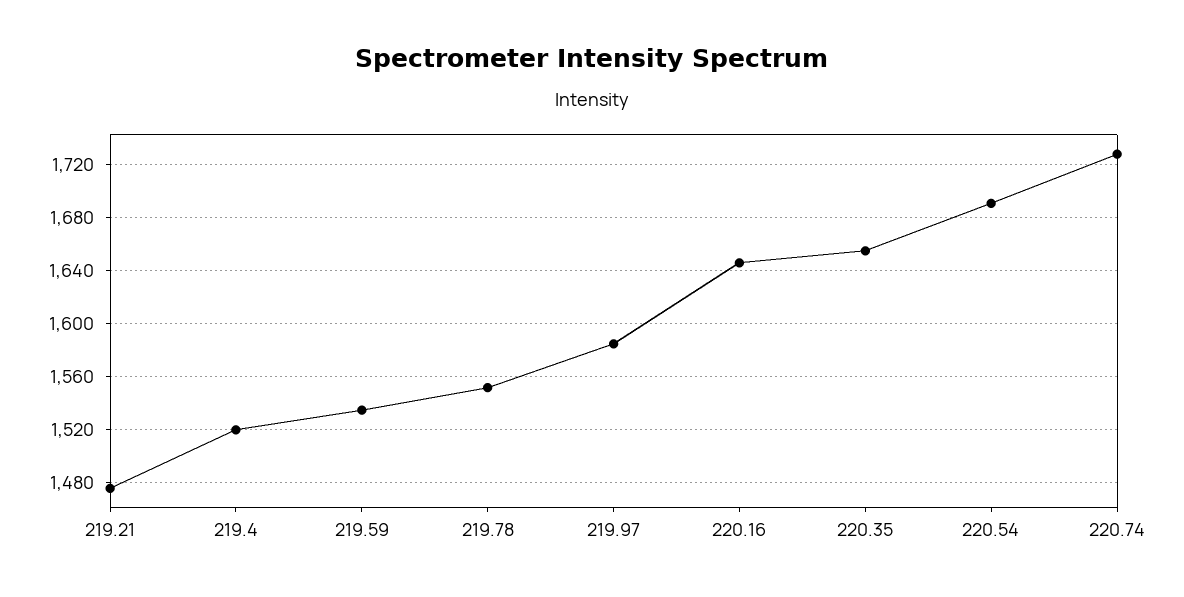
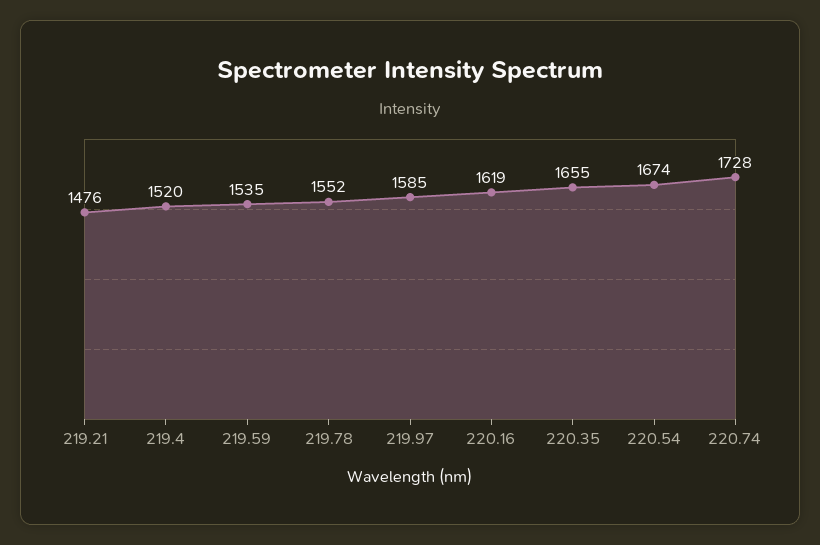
  {
    "219.21": 1476,
    "219.4": 1520,
    "219.59": 1535,
    "219.78": 1552,
    "219.97": 1585,
-   "220.16": 1645,
+   "220.16": 1619,
    "220.35": 1655,
-   "220.54": 1690,
+   "220.54": 1674,
    "220.74": 1728
  }

